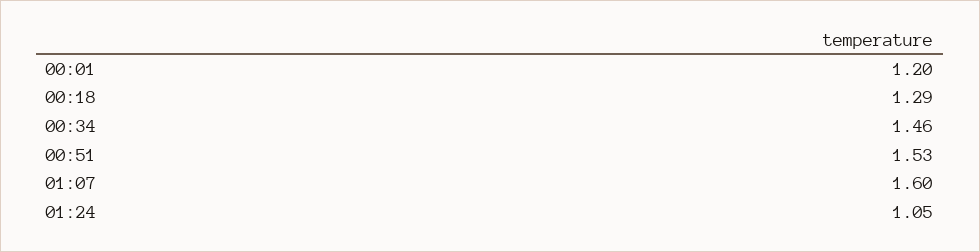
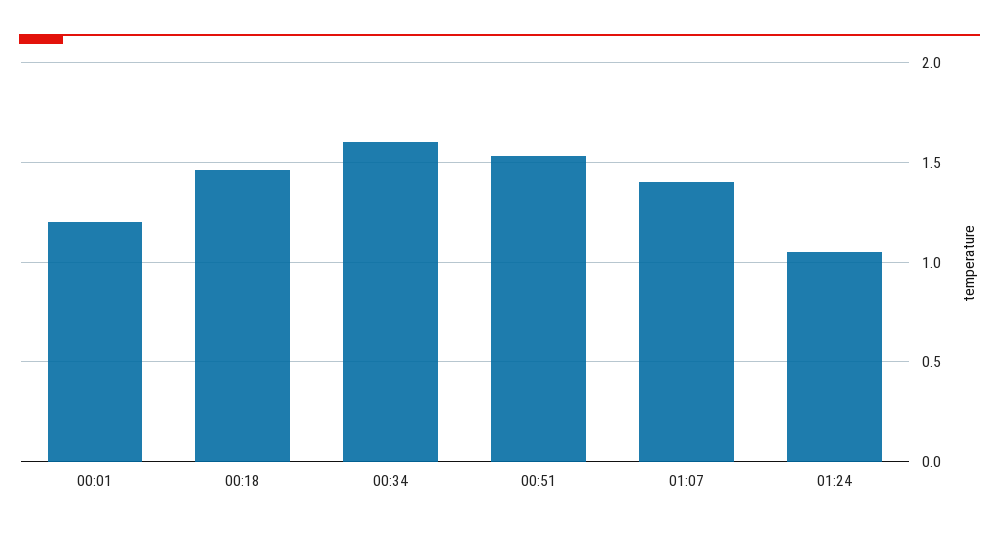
  {
    "00:01": 1.2,
-   "00:18": 1.29,
+   "00:18": 1.45,
-   "00:34": 1.46,
+   "00:34": 1.6,
    "00:51": 1.53,
-   "01:07": 1.6,
+   "01:07": 1.4,
    "01:24": 1.05
  }

